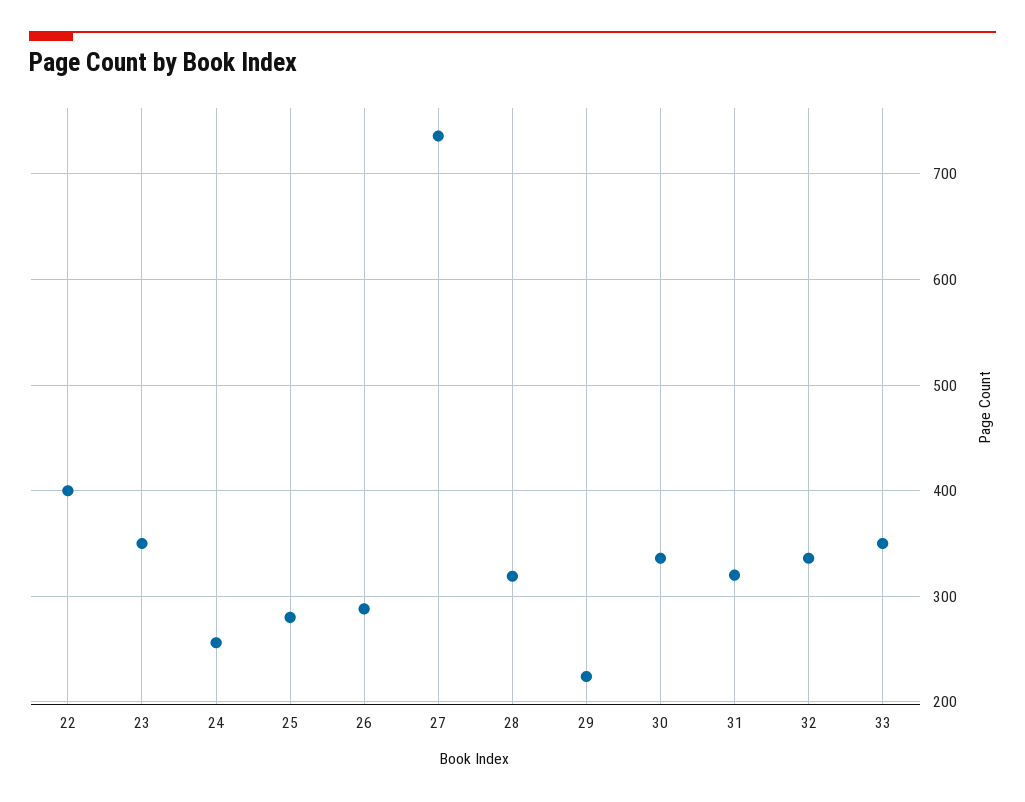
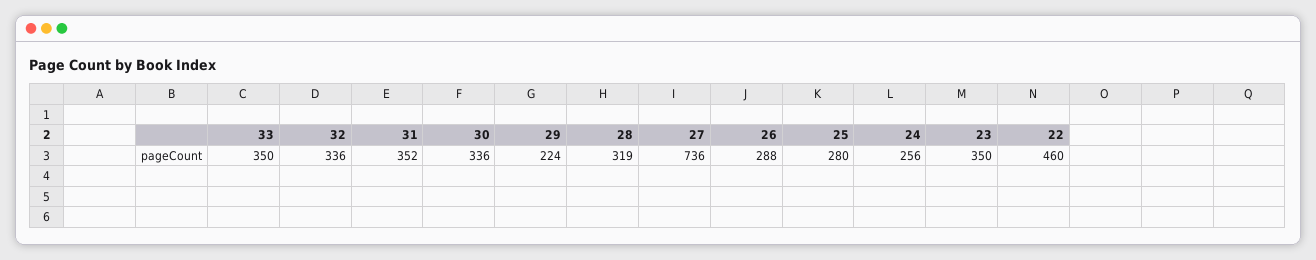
  {
-   "22": 400,
+   "22": 460,
    "23": 350,
    "24": 256,
    "25": 280,
    "26": 288,
    "27": 736,
    "28": 319,
    "29": 224,
    "30": 336,
-   "31": 320,
+   "31": 352,
    "32": 336,
    "33": 350
  }

